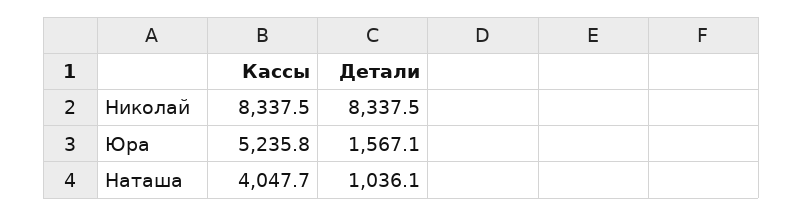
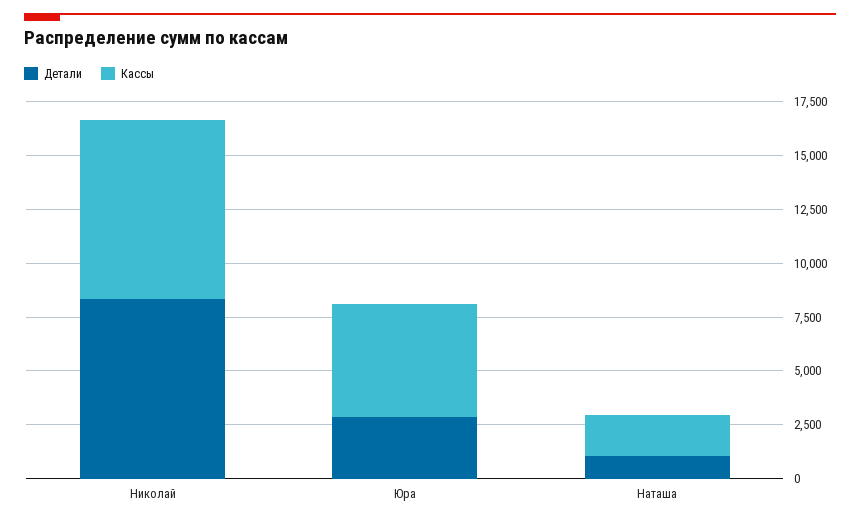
  {
    "Кассы": {
      "Николай": 8337.5,
      "Юра": 5235.8,
-     "Наташа": 4047.7
+     "Наташа": 2000
    },
    "Детали": {
      "Николай": 8337.5,
-     "Юра": 1567.1,
+     "Юра": 3000,
      "Наташа": 1036.1
    }
  }

